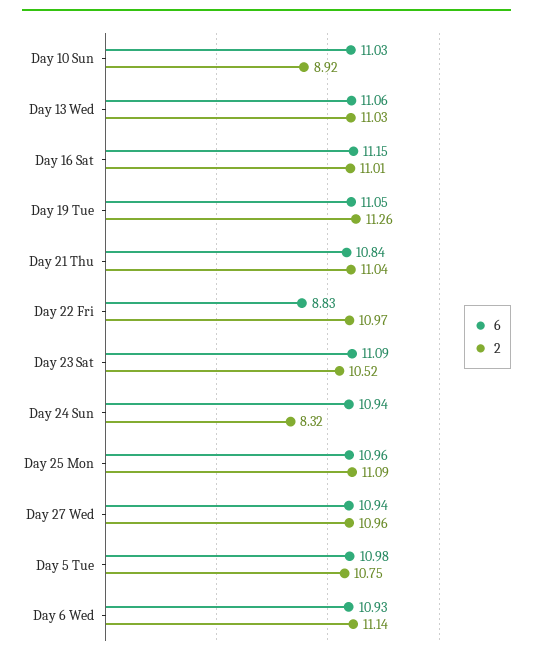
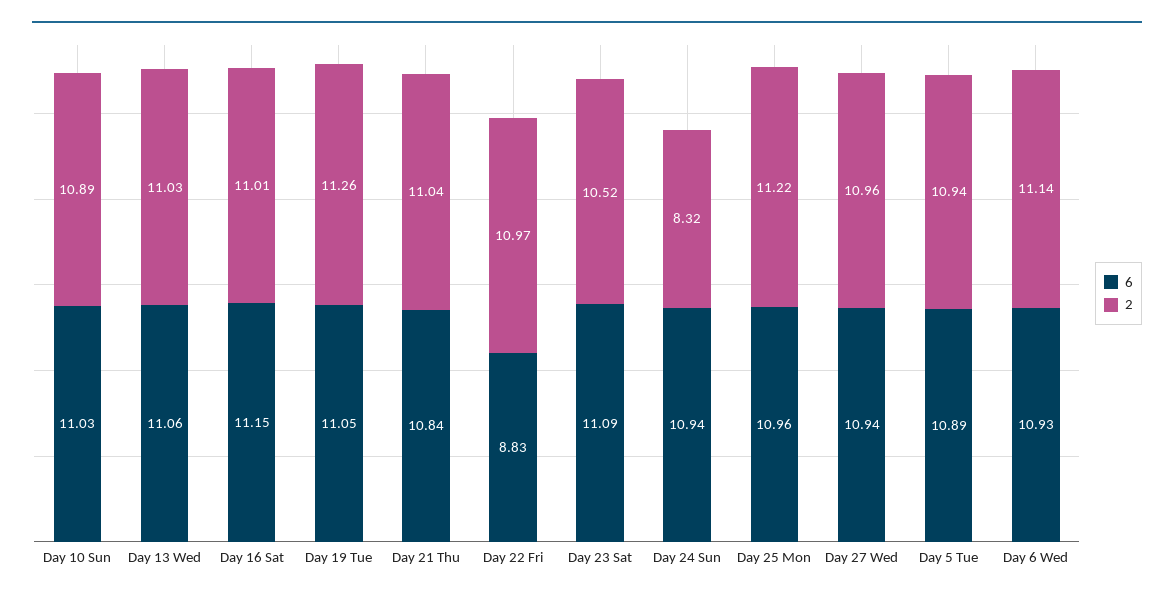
  {
    "6": {
      "Day 10 Sun": 11.03,
      "Day 13 Wed": 11.06,
      "Day 16 Sat": 11.15,
      "Day 19 Tue": 11.05,
      "Day 21 Thu": 10.84,
      "Day 22 Fri": 8.83,
      "Day 23 Sat": 11.09,
      "Day 24 Sun": 10.94,
      "Day 25 Mon": 10.96,
      "Day 27 Wed": 10.94,
-     "Day 5 Tue": 10.98,
+     "Day 5 Tue": 10.89,
      "Day 6 Wed": 10.93
    },
    "2": {
-     "Day 10 Sun": 8.92,
+     "Day 10 Sun": 10.89,
      "Day 13 Wed": 11.03,
      "Day 16 Sat": 11.01,
      "Day 19 Tue": 11.26,
      "Day 21 Thu": 11.04,
      "Day 22 Fri": 10.97,
      "Day 23 Sat": 10.52,
      "Day 24 Sun": 8.32,
-     "Day 25 Mon": 11.09,
+     "Day 25 Mon": 11.22,
      "Day 27 Wed": 10.96,
-     "Day 5 Tue": 10.75,
+     "Day 5 Tue": 10.94,
      "Day 6 Wed": 11.14
    }
  }

